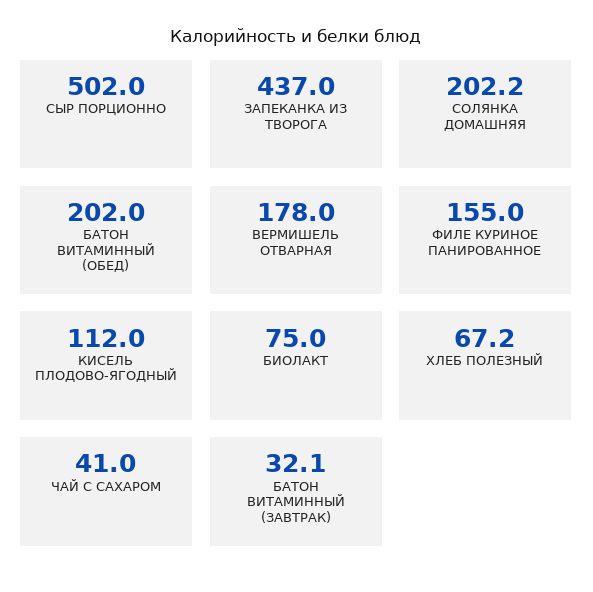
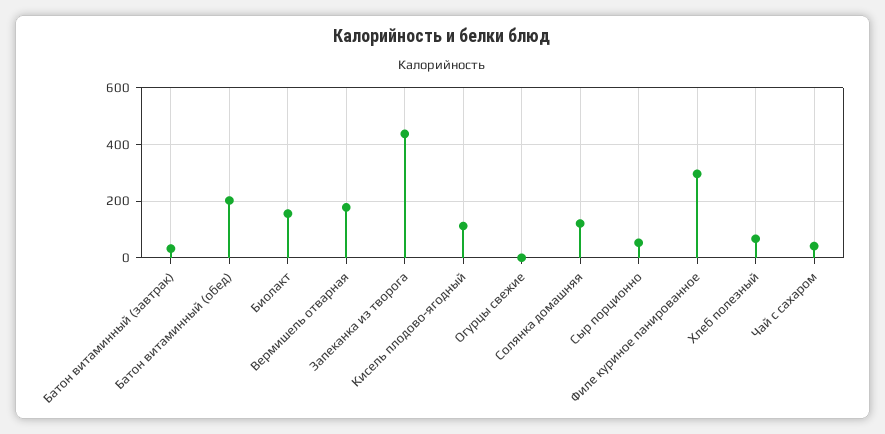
  {
-   "СЫР ПОРЦИОННО": 502,
+   "СЫР ПОРЦИОННО": 50,
    "ЗАПЕКАНКА ИЗ ТВОРОГА": 437,
-   "СОЛЯНКА ДОМАШНЯЯ": 202.2,
+   "СОЛЯНКА ДОМАШНЯЯ": 125,
    "БАТОН ВИТАМИННЫЙ (ОБЕД)": 202,
    "ВЕРМИШЕЛЬ ОТВАРНАЯ": 178,
-   "ФИЛЕ КУРИНОЕ ПАНИРОВАННОЕ": 155,
+   "ФИЛЕ КУРИНОЕ ПАНИРОВАННОЕ": 300,
    "КИСЕЛЬ ПЛОДОВО-ЯГОДНЫЙ": 112,
-   "БИОЛАКТ": 75,
+   "БИОЛАКТ": 150,
    "ХЛЕБ ПОЛЕЗНЫЙ": 67.2,
    "ЧАЙ С САХАРОМ": 41,
-   "БАТОН ВИТАМИННЫЙ (ЗАВТРАК)": 32.1
+   "БАТОН ВИТАМИННЫЙ (ЗАВТРАК)": 32.1,
+   "Огурцы свежие": 0
  }

